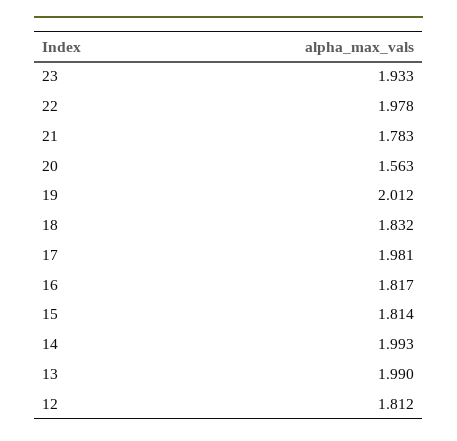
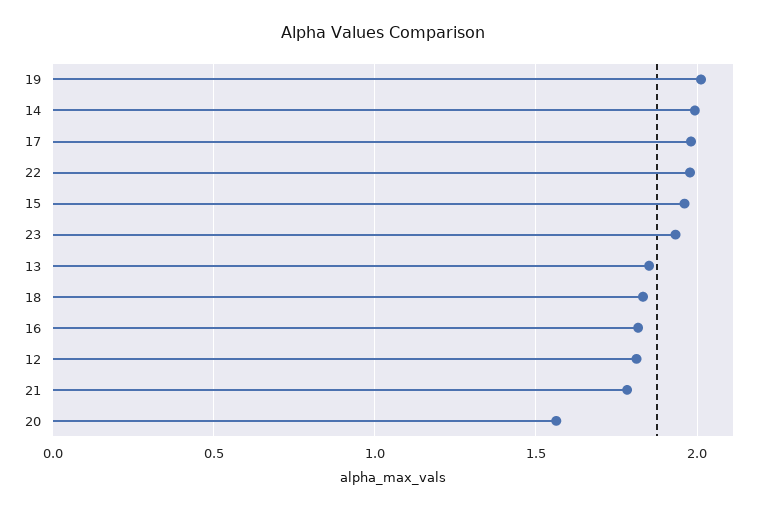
  {
    "23": 1.933,
    "22": 1.978,
    "21": 1.783,
    "20": 1.563,
    "19": 2.012,
    "18": 1.832,
    "17": 1.981,
    "16": 1.817,
-   "15": 1.814,
+   "15": 1.95,
    "14": 1.993,
-   "13": 1.99,
+   "13": 1.85,
    "12": 1.812
  }

